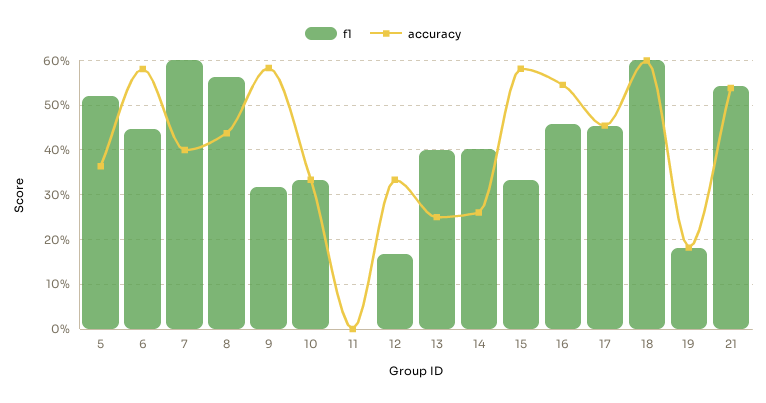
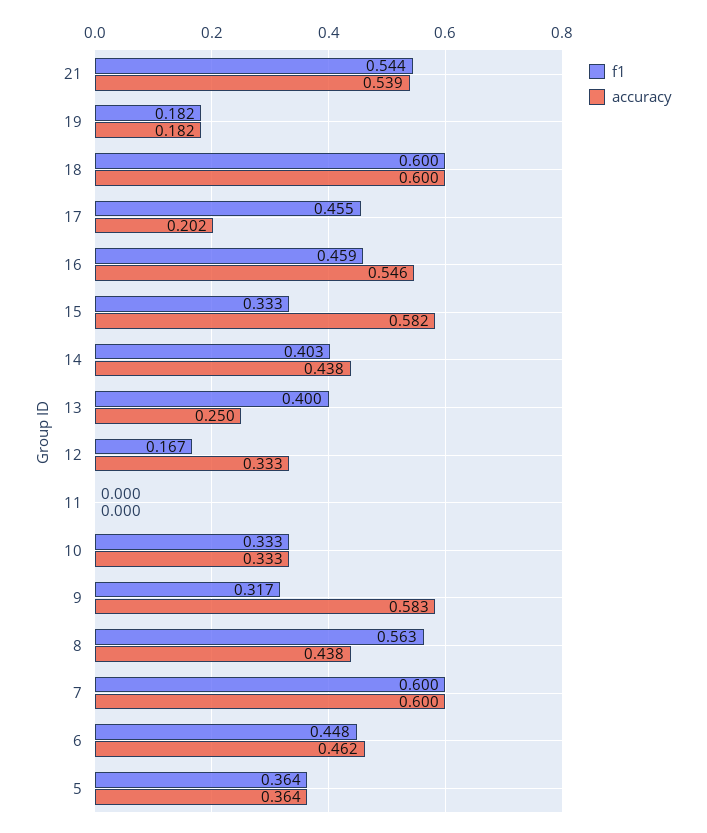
  {
    "f1": {
-     "5": 0.52,
+     "5": 0.364,
      "6": 0.448,
      "7": 0.6,
      "8": 0.563,
      "9": 0.317,
      "10": 0.333,
      "11": 0,
      "12": 0.167,
      "13": 0.4,
      "14": 0.403,
      "15": 0.333,
      "16": 0.459,
      "17": 0.455,
      "18": 0.6,
      "19": 0.182,
      "21": 0.544
    },
    "accuracy": {
      "5": 0.364,
-     "6": 0.58,
+     "6": 0.462,
-     "7": 0.4,
+     "7": 0.6,
      "8": 0.438,
      "9": 0.583,
      "10": 0.333,
      "11": 0,
      "12": 0.333,
      "13": 0.25,
-     "14": 0.26,
+     "14": 0.438,
      "15": 0.582,
      "16": 0.546,
-     "17": 0.46,
+     "17": 0.202,
      "18": 0.6,
      "19": 0.182,
      "21": 0.539
    }
  }

